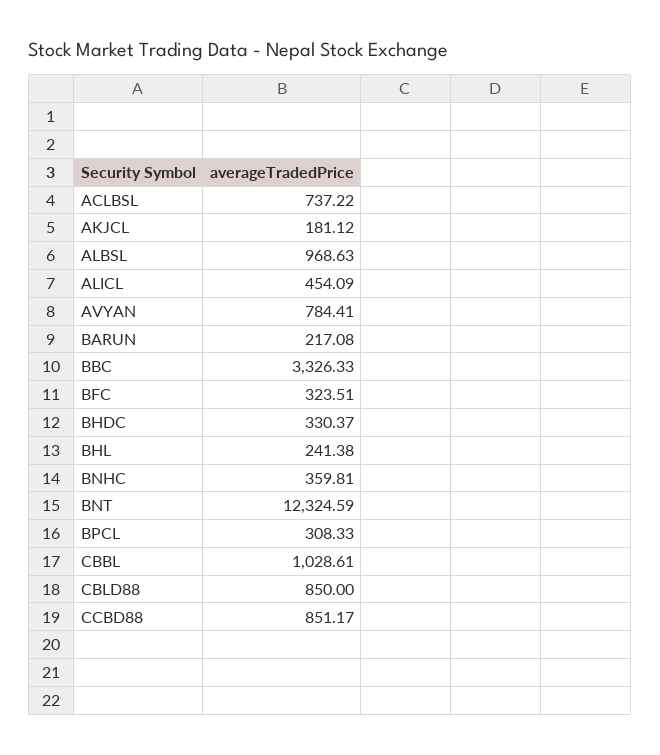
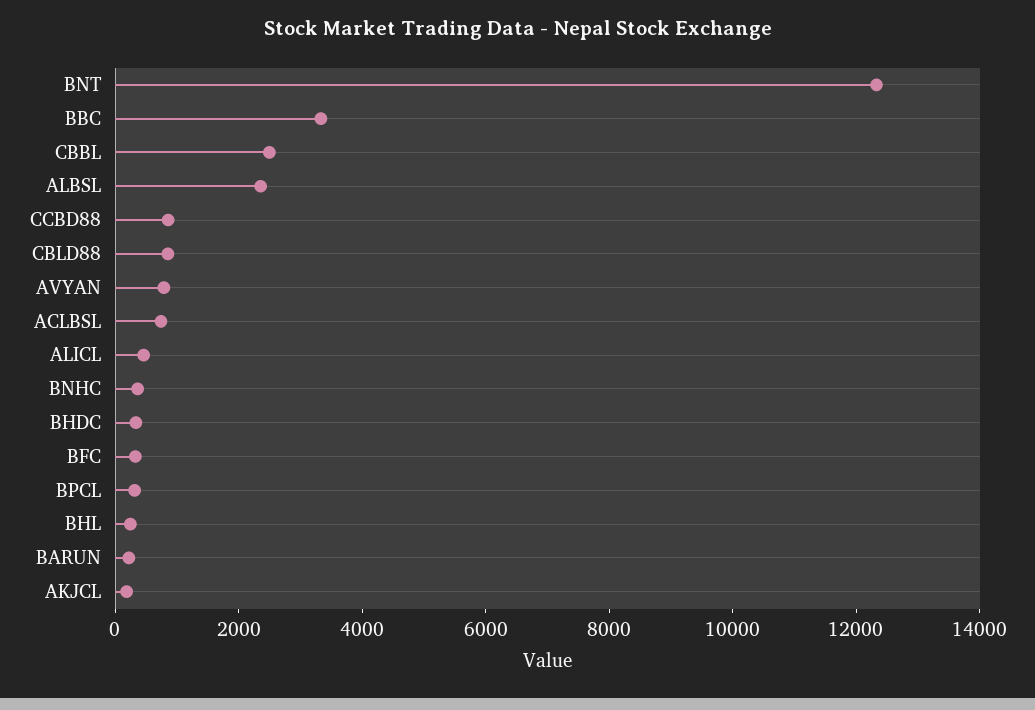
  {
    "ACLBSL": 737.22,
    "AKJCL": 181.12,
-   "ALBSL": 968.63,
+   "ALBSL": 2500,
    "ALICL": 454.09,
    "AVYAN": 784.41,
    "BARUN": 217.08,
    "BBC": 3326.33,
    "BFC": 323.51,
    "BHDC": 330.37,
    "BHL": 241.38,
    "BNHC": 359.81,
    "BNT": 12324.59,
    "BPCL": 308.33,
-   "CBBL": 1028.61,
+   "CBBL": 2500,
    "CBLD88": 850,
    "CCBD88": 851.17
  }

